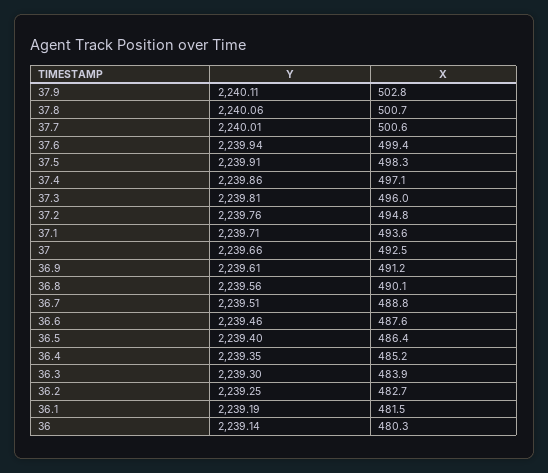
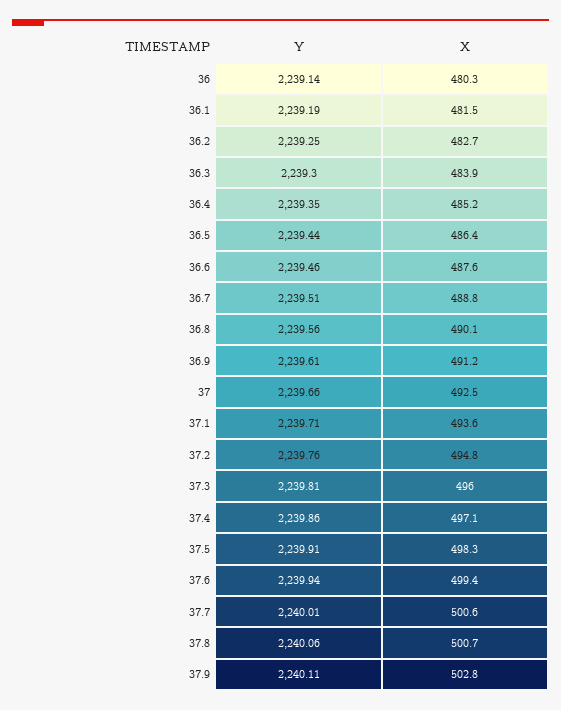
  {
    "Y": {
      "37.9": 2240.11,
      "37.8": 2240.06,
      "37.7": 2240.01,
      "37.6": 2239.94,
      "37.5": 2239.91,
      "37.4": 2239.86,
      "37.3": 2239.81,
      "37.2": 2239.76,
      "37.1": 2239.71,
      "37": 2239.66,
      "36.9": 2239.61,
      "36.8": 2239.56,
      "36.7": 2239.51,
      "36.6": 2239.46,
-     "36.5": 2239.4,
+     "36.5": 2239.44,
      "36.4": 2239.35,
      "36.3": 2239.3,
      "36.2": 2239.25,
      "36.1": 2239.19,
      "36": 2239.14
    },
    "X": {
      "37.9": 502.8,
      "37.8": 500.7,
      "37.7": 500.6,
      "37.6": 499.4,
      "37.5": 498.3,
      "37.4": 497.1,
      "37.3": 496,
      "37.2": 494.8,
      "37.1": 493.6,
      "37": 492.5,
      "36.9": 491.2,
      "36.8": 490.1,
      "36.7": 488.8,
      "36.6": 487.6,
      "36.5": 486.4,
      "36.4": 485.2,
      "36.3": 483.9,
      "36.2": 482.7,
      "36.1": 481.5,
      "36": 480.3
    }
  }

